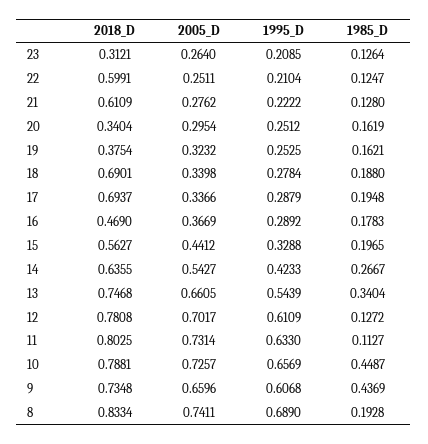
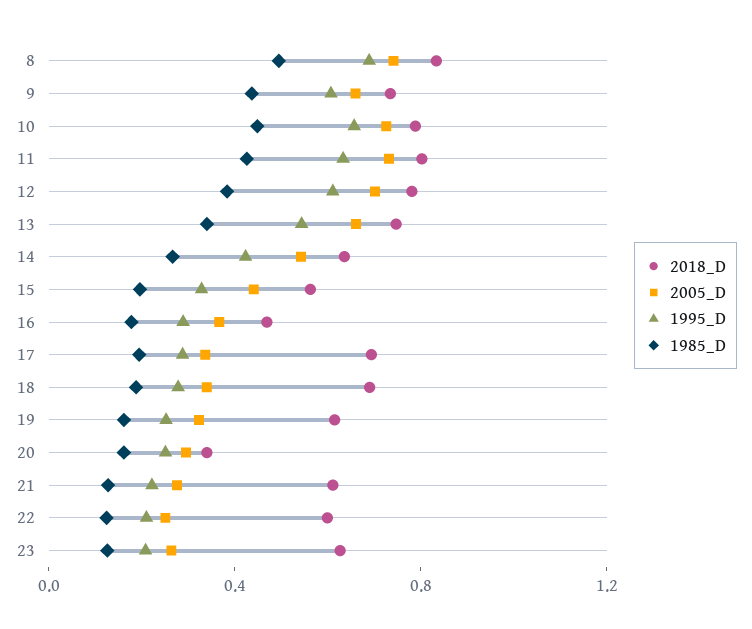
  {
    "2018_D": {
-     "23": 0.3121,
+     "23": 0.6,
      "22": 0.5991,
      "21": 0.6109,
      "20": 0.3404,
-     "19": 0.3754,
+     "19": 0.6,
      "18": 0.6901,
      "17": 0.6937,
      "16": 0.469,
      "15": 0.5627,
      "14": 0.6355,
      "13": 0.7468,
      "12": 0.7808,
      "11": 0.8025,
      "10": 0.7881,
      "9": 0.7348,
      "8": 0.8334
    },
    "2005_D": {
      "23": 0.264,
      "22": 0.2511,
      "21": 0.2762,
      "20": 0.2954,
      "19": 0.3232,
      "18": 0.3398,
      "17": 0.3366,
      "16": 0.3669,
      "15": 0.4412,
      "14": 0.5427,
      "13": 0.6605,
      "12": 0.7017,
      "11": 0.7314,
      "10": 0.7257,
      "9": 0.6596,
      "8": 0.7411
    },
    "1995_D": {
      "23": 0.2085,
      "22": 0.2104,
      "21": 0.2222,
      "20": 0.2512,
      "19": 0.2525,
      "18": 0.2784,
      "17": 0.2879,
      "16": 0.2892,
      "15": 0.3288,
      "14": 0.4233,
      "13": 0.5439,
      "12": 0.6109,
      "11": 0.633,
      "10": 0.6569,
      "9": 0.6068,
      "8": 0.689
    },
    "1985_D": {
      "23": 0.1264,
      "22": 0.1247,
      "21": 0.128,
      "20": 0.1619,
      "19": 0.1621,
      "18": 0.188,
      "17": 0.1948,
      "16": 0.1783,
      "15": 0.1965,
      "14": 0.2667,
      "13": 0.3404,
-     "12": 0.1272,
+     "12": 0.4,
-     "11": 0.1127,
+     "11": 0.4,
      "10": 0.4487,
      "9": 0.4369,
-     "8": 0.1928
+     "8": 0.5
    }
  }

